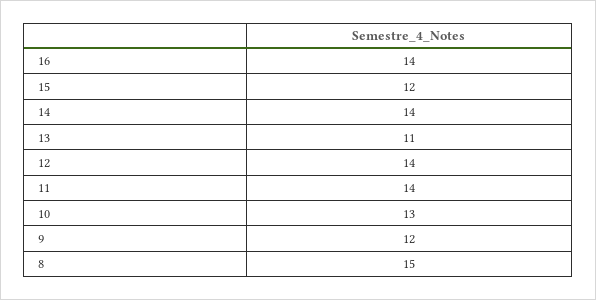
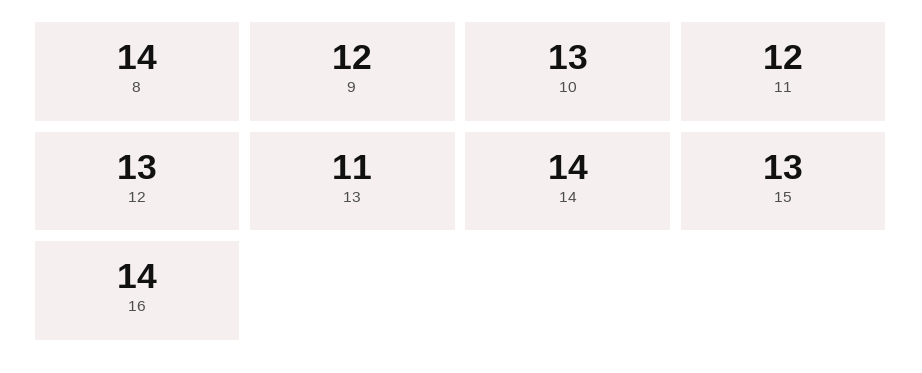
  {
    "16": 14,
-   "15": 12,
+   "15": 13,
    "14": 14,
    "13": 11,
-   "12": 14,
+   "12": 13,
-   "11": 14,
+   "11": 12,
    "10": 13,
    "9": 12,
-   "8": 15
+   "8": 14
  }

